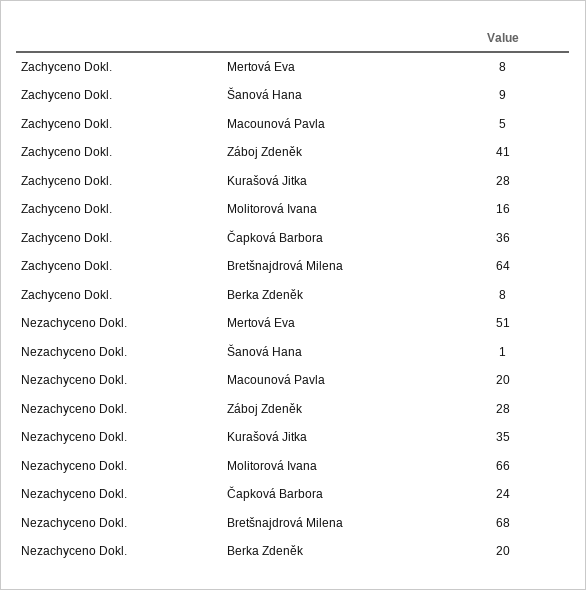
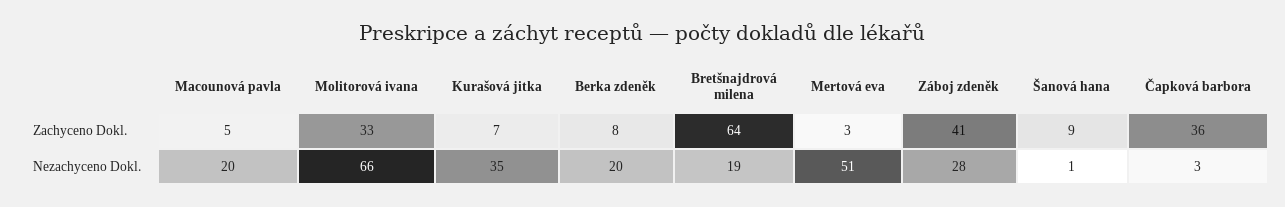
  {
    "Zachyceno Dokl.": {
-     "Mertová Eva": 8,
+     "Mertová Eva": 3,
      "Šanová Hana": 9,
      "Macounová Pavla": 5,
      "Záboj Zdeněk": 41,
-     "Kurašová Jitka": 28,
+     "Kurašová Jitka": 7,
-     "Molitorová Ivana": 16,
+     "Molitorová Ivana": 33,
      "Čapková Barbora": 36,
      "Bretšnajdrová Milena": 64,
      "Berka Zdeněk": 8
    },
    "Nezachyceno Dokl.": {
      "Mertová Eva": 51,
      "Šanová Hana": 1,
      "Macounová Pavla": 20,
      "Záboj Zdeněk": 28,
      "Kurašová Jitka": 35,
      "Molitorová Ivana": 66,
-     "Čapková Barbora": 24,
+     "Čapková Barbora": 3,
-     "Bretšnajdrová Milena": 68,
+     "Bretšnajdrová Milena": 19,
      "Berka Zdeněk": 20
    }
  }

